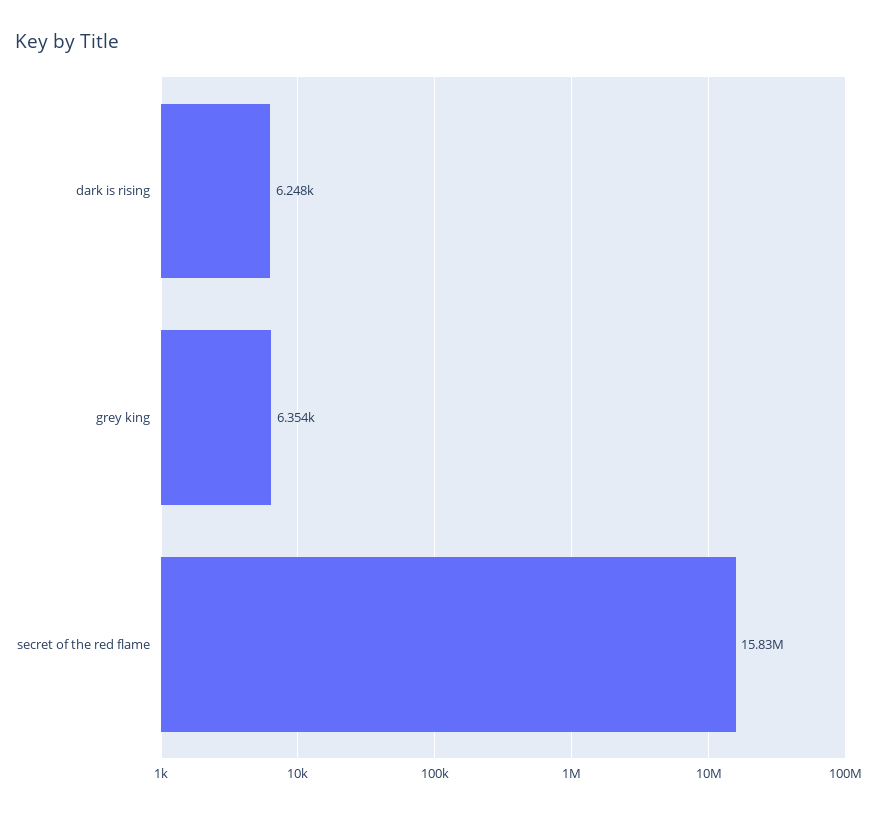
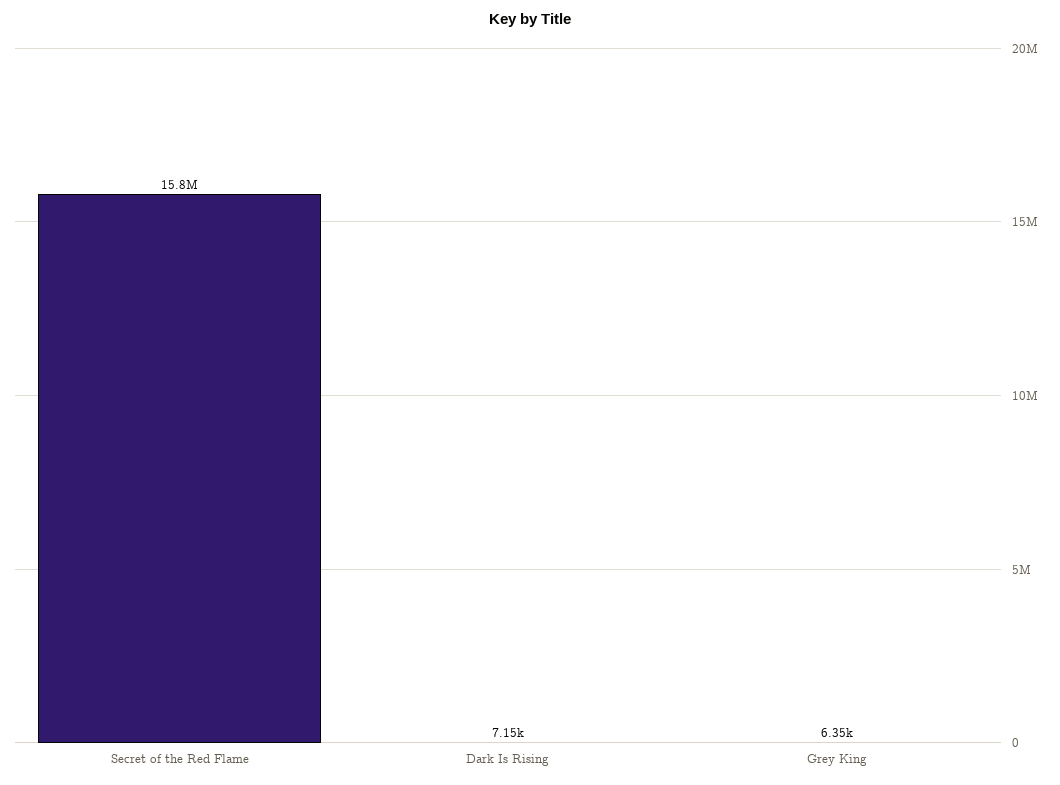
  {
-   "dark is rising": 6248,
+   "dark is rising": 7150,
    "grey king": 6354,
    "secret of the red flame": 15830000
  }

